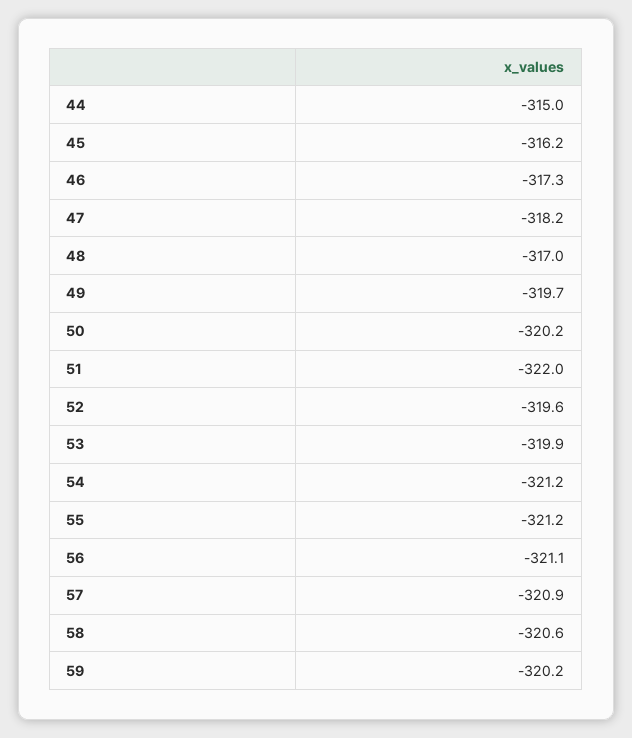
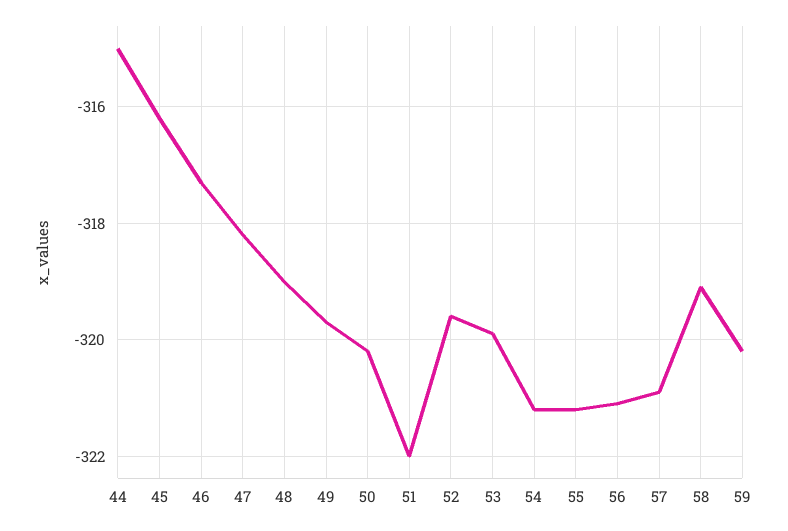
  {
    "44": -315,
    "45": -316.2,
    "46": -317.3,
    "47": -318.2,
-   "48": -317,
+   "48": -319,
    "49": -319.7,
    "50": -320.2,
    "51": -322,
    "52": -319.6,
    "53": -319.9,
    "54": -321.2,
    "55": -321.2,
    "56": -321.1,
    "57": -320.9,
-   "58": -320.6,
+   "58": -319,
    "59": -320.2
  }

